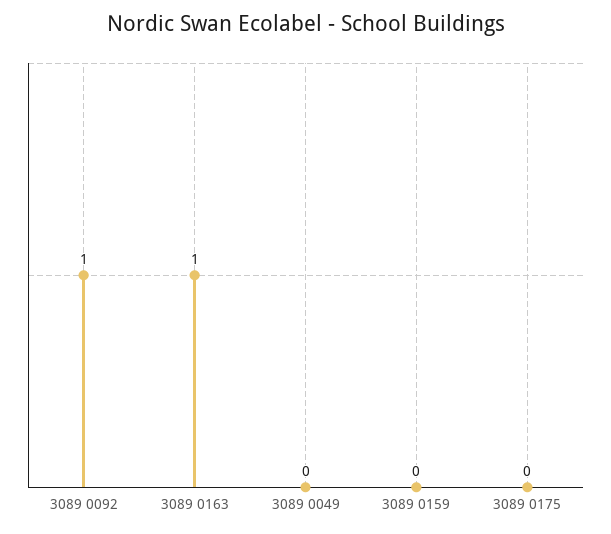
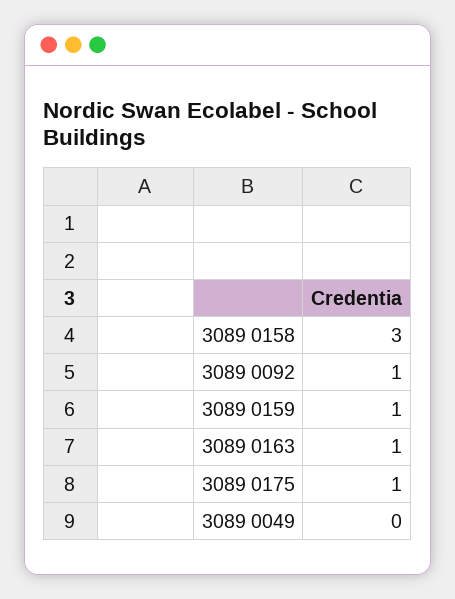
  {
    "3089 0092": 1,
    "3089 0163": 1,
    "3089 0049": 0,
-   "3089 0159": 0,
+   "3089 0159": 1,
-   "3089 0175": 0
+   "3089 0175": 1,
+   "3089 0158": 3
  }

